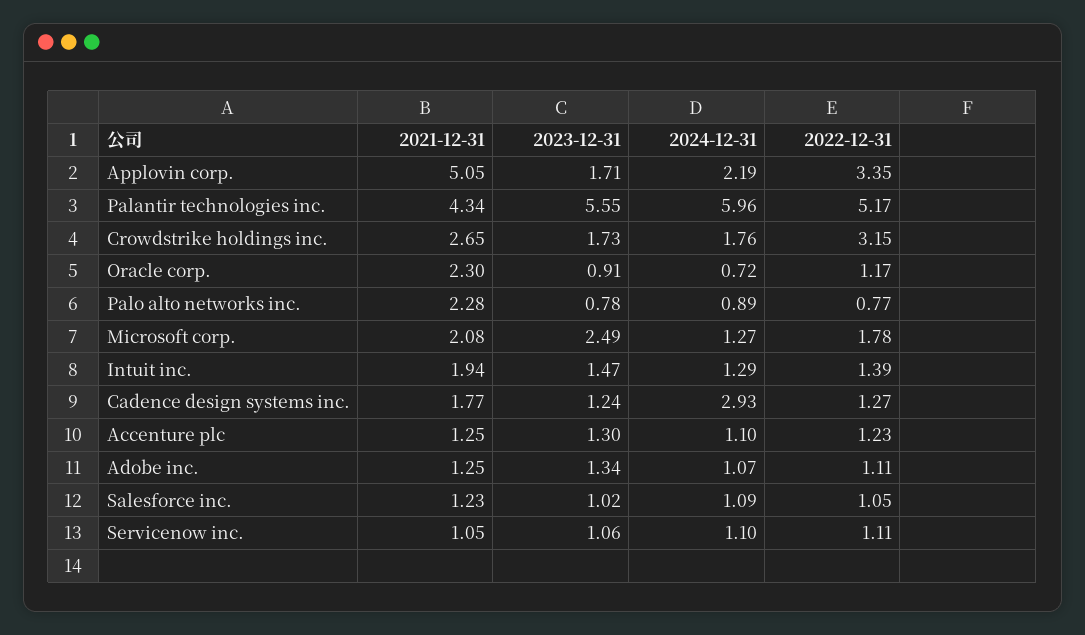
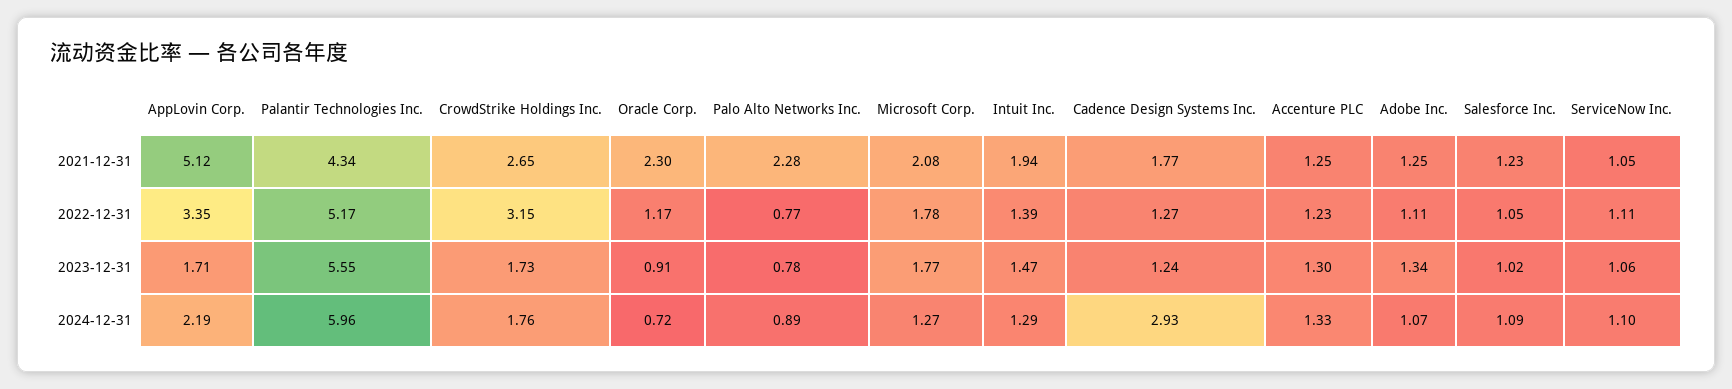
  {
    "2021-12-31": {
-     "Applovin corp.": 5.05,
+     "Applovin corp.": 5.12,
      "Palantir technologies inc.": 4.34,
      "Crowdstrike holdings inc.": 2.65,
      "Oracle corp.": 2.3,
      "Palo alto networks inc.": 2.28,
      "Microsoft corp.": 2.08,
      "Intuit inc.": 1.94,
      "Cadence design systems inc.": 1.77,
      "Accenture plc": 1.25,
      "Adobe inc.": 1.25,
      "Salesforce inc.": 1.23,
      "Servicenow inc.": 1.05
    },
    "2023-12-31": {
      "Applovin corp.": 1.71,
      "Palantir technologies inc.": 5.55,
      "Crowdstrike holdings inc.": 1.73,
      "Oracle corp.": 0.91,
      "Palo alto networks inc.": 0.78,
-     "Microsoft corp.": 2.49,
+     "Microsoft corp.": 1.77,
      "Intuit inc.": 1.47,
      "Cadence design systems inc.": 1.24,
      "Accenture plc": 1.3,
      "Adobe inc.": 1.34,
      "Salesforce inc.": 1.02,
      "Servicenow inc.": 1.06
    },
    "2024-12-31": {
      "Applovin corp.": 2.19,
      "Palantir technologies inc.": 5.96,
      "Crowdstrike holdings inc.": 1.76,
      "Oracle corp.": 0.72,
      "Palo alto networks inc.": 0.89,
      "Microsoft corp.": 1.27,
      "Intuit inc.": 1.29,
      "Cadence design systems inc.": 2.93,
-     "Accenture plc": 1.1,
+     "Accenture plc": 1.33,
      "Adobe inc.": 1.07,
      "Salesforce inc.": 1.09,
      "Servicenow inc.": 1.1
    },
    "2022-12-31": {
      "Applovin corp.": 3.35,
      "Palantir technologies inc.": 5.17,
      "Crowdstrike holdings inc.": 3.15,
      "Oracle corp.": 1.17,
      "Palo alto networks inc.": 0.77,
      "Microsoft corp.": 1.78,
      "Intuit inc.": 1.39,
      "Cadence design systems inc.": 1.27,
      "Accenture plc": 1.23,
      "Adobe inc.": 1.11,
      "Salesforce inc.": 1.05,
      "Servicenow inc.": 1.11
    }
  }

